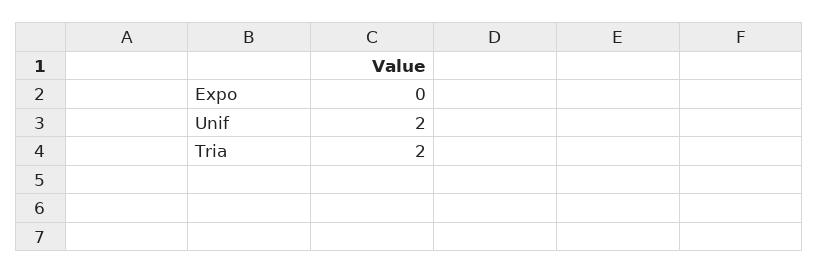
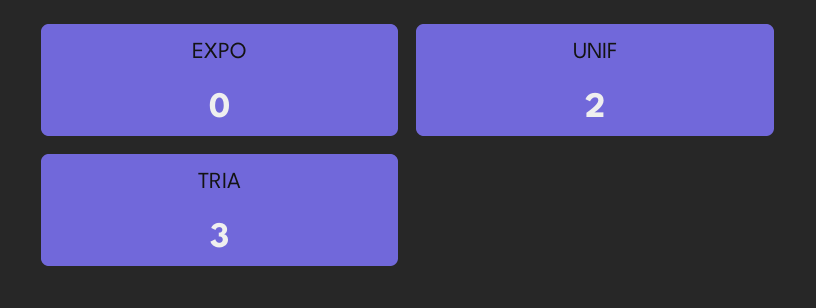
  {
    "Expo": 0,
    "Unif": 2,
-   "Tria": 2
+   "Tria": 3
  }

